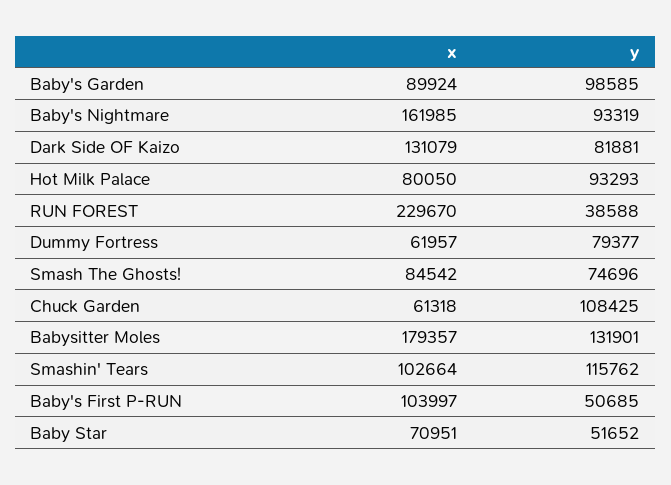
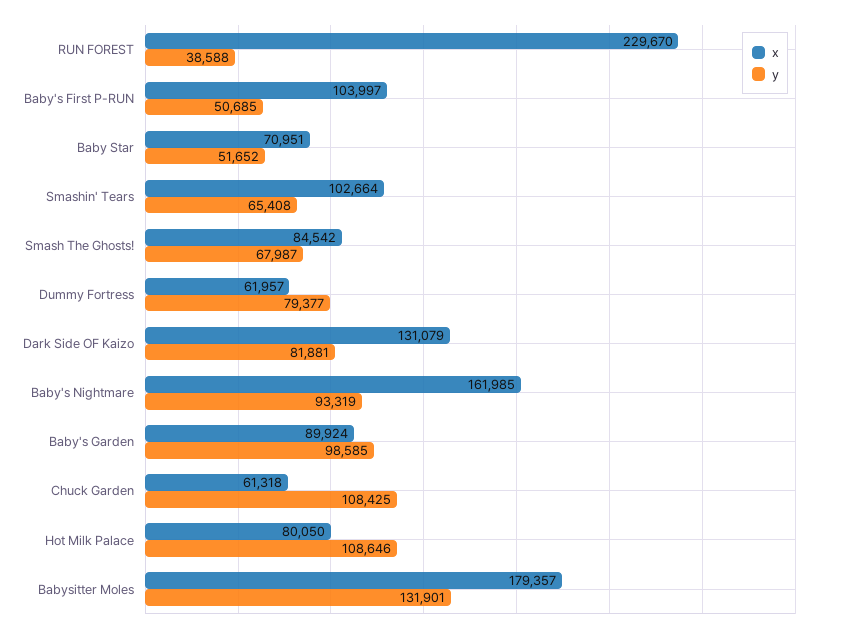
  {
    "x": {
      "Baby's Garden": 89924,
      "Baby's Nightmare": 161985,
      "Dark Side OF Kaizo": 131079,
      "Hot Milk Palace": 80050,
      "RUN FOREST": 229670,
      "Dummy Fortress": 61957,
      "Smash The Ghosts!": 84542,
      "Chuck Garden": 61318,
      "Babysitter Moles": 179357,
      "Smashin' Tears": 102664,
      "Baby's First P-RUN": 103997,
      "Baby Star": 70951
    },
    "y": {
      "Baby's Garden": 98585,
      "Baby's Nightmare": 93319,
      "Dark Side OF Kaizo": 81881,
-     "Hot Milk Palace": 93293,
+     "Hot Milk Palace": 108646,
      "RUN FOREST": 38588,
      "Dummy Fortress": 79377,
-     "Smash The Ghosts!": 74696,
+     "Smash The Ghosts!": 67987,
      "Chuck Garden": 108425,
      "Babysitter Moles": 131901,
-     "Smashin' Tears": 115762,
+     "Smashin' Tears": 65408,
      "Baby's First P-RUN": 50685,
      "Baby Star": 51652
    }
  }

